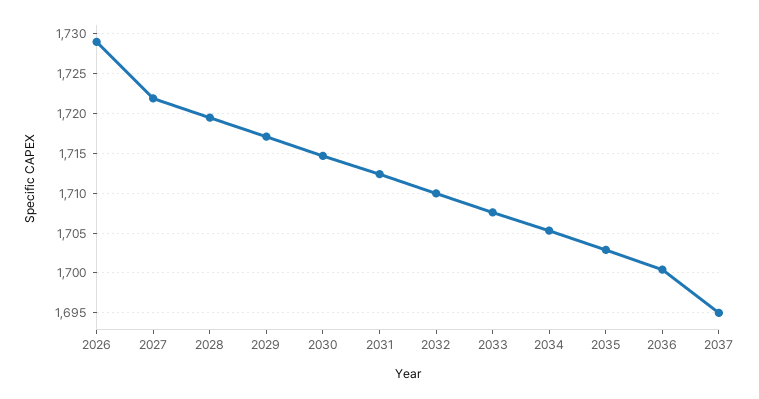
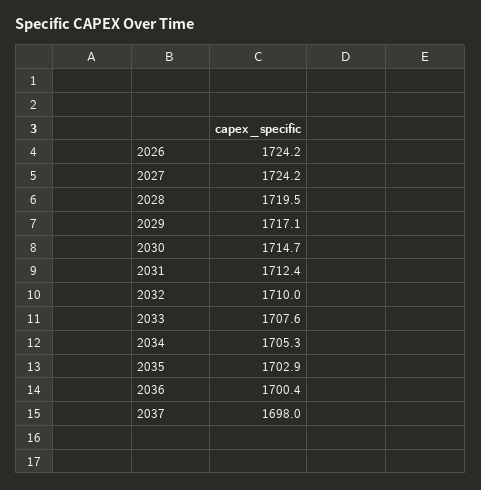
  {
-   "2026": 1729,
+   "2026": 1724.2,
-   "2027": 1722,
+   "2027": 1724.2,
    "2028": 1719.5,
    "2029": 1717.1,
    "2030": 1714.7,
    "2031": 1712.4,
    "2032": 1710,
    "2033": 1707.6,
    "2034": 1705.3,
    "2035": 1702.9,
    "2036": 1700.4,
-   "2037": 1695
+   "2037": 1698
  }

